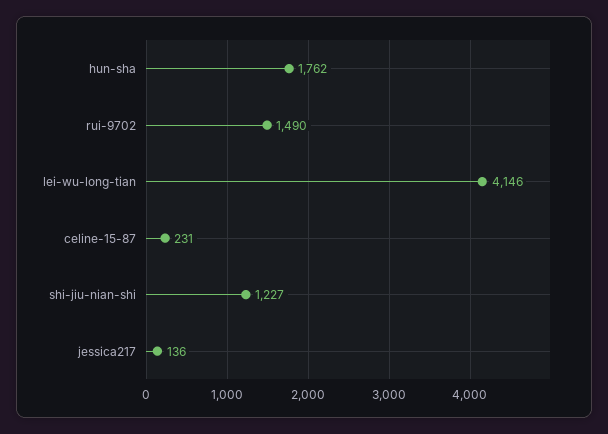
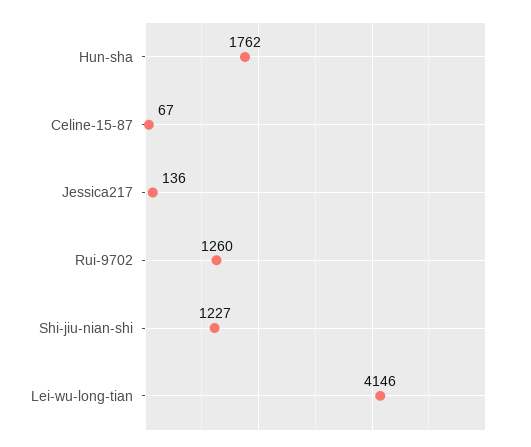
  {
    "hun-sha": 1762,
-   "rui-9702": 1490,
+   "rui-9702": 1260,
    "lei-wu-long-tian": 4146,
-   "celine-15-87": 231,
+   "celine-15-87": 67,
    "shi-jiu-nian-shi": 1227,
    "jessica217": 136
  }

